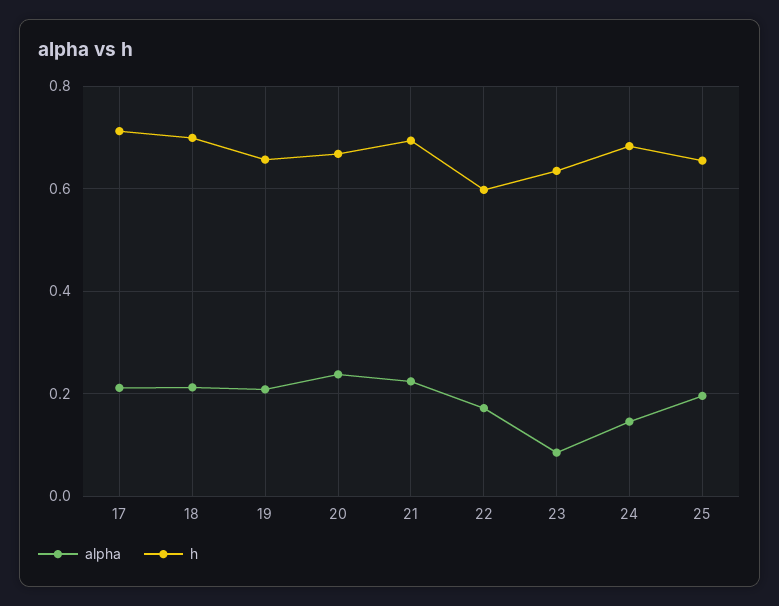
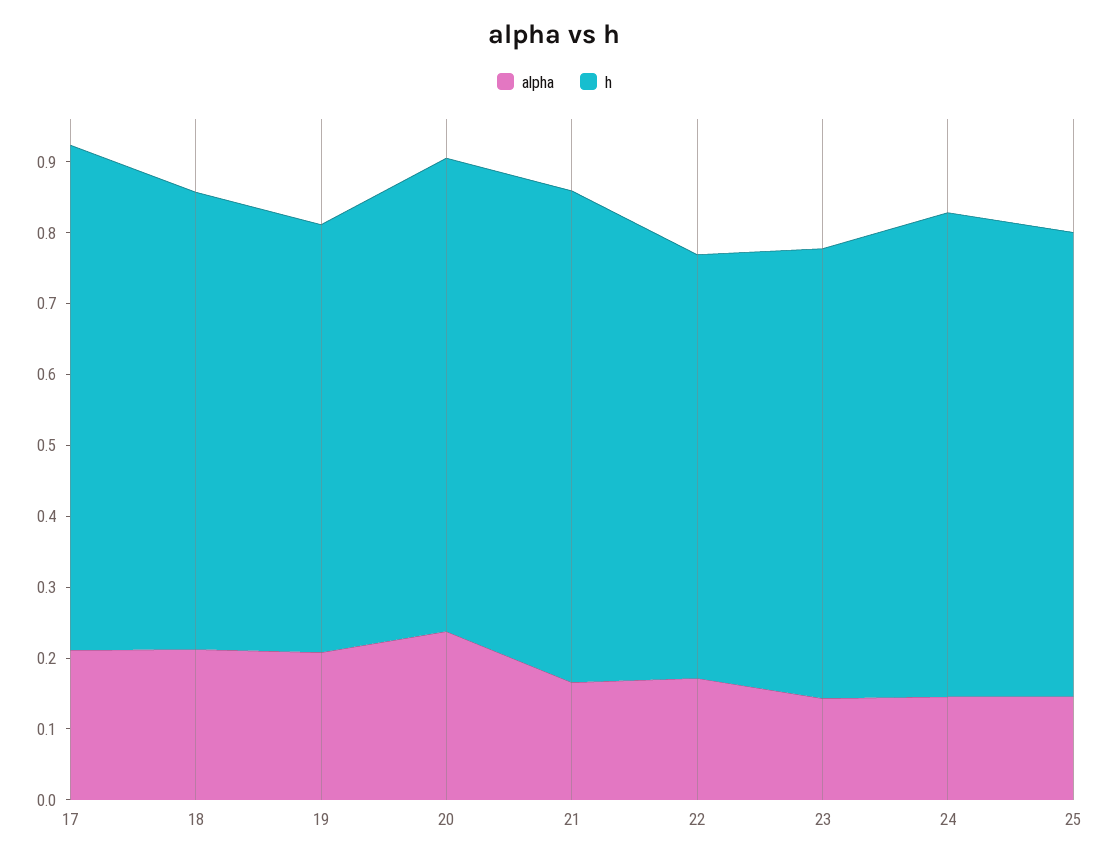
  {
    "alpha": {
      "17": 0.22,
      "18": 0.22,
      "19": 0.2,
      "20": 0.24,
-     "21": 0.22,
+     "21": 0.16,
      "22": 0.18,
-     "23": 0.08,
+     "23": 0.14,
      "24": 0.14,
-     "25": 0.2
+     "25": 0.14
    },
    "h": {
      "17": 0.72,
-     "18": 0.7,
+     "18": 0.64,
-     "19": 0.66,
+     "19": 0.6,
      "20": 0.66,
      "21": 0.7,
      "22": 0.6,
      "23": 0.64,
      "24": 0.68,
      "25": 0.66
    }
  }

